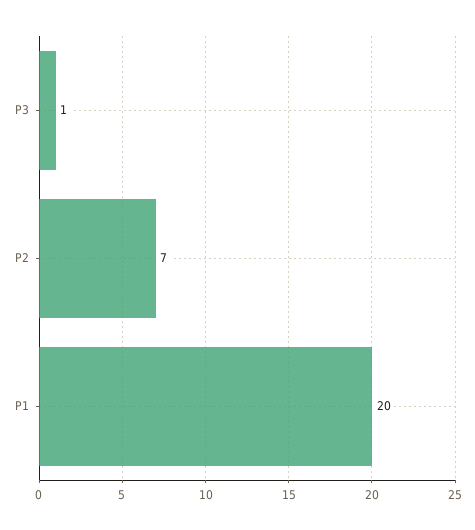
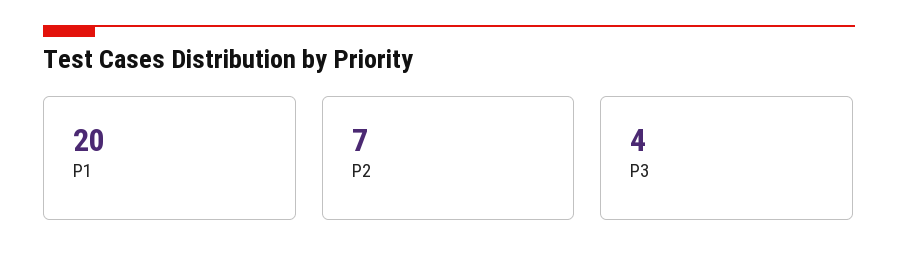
  {
-   "P3": 1,
+   "P3": 4,
    "P2": 7,
    "P1": 20
  }

